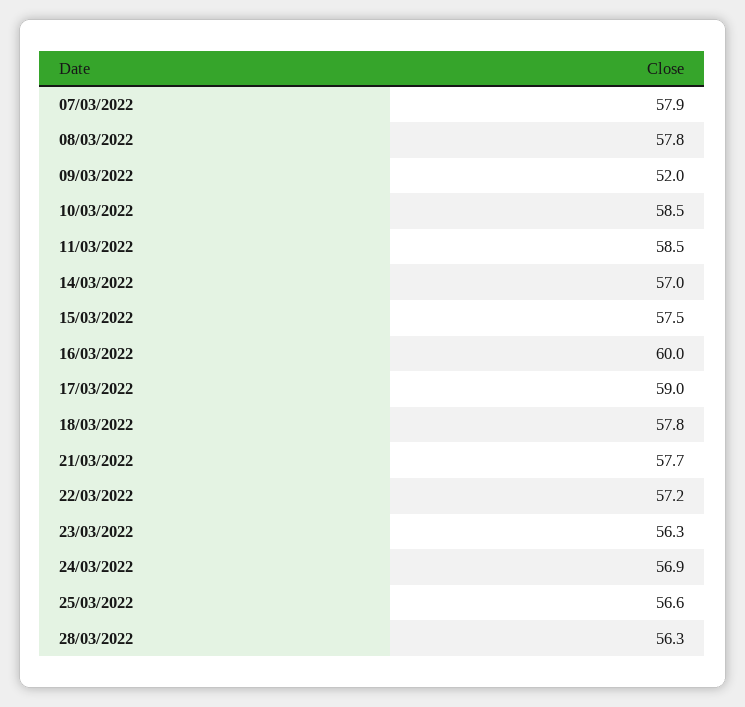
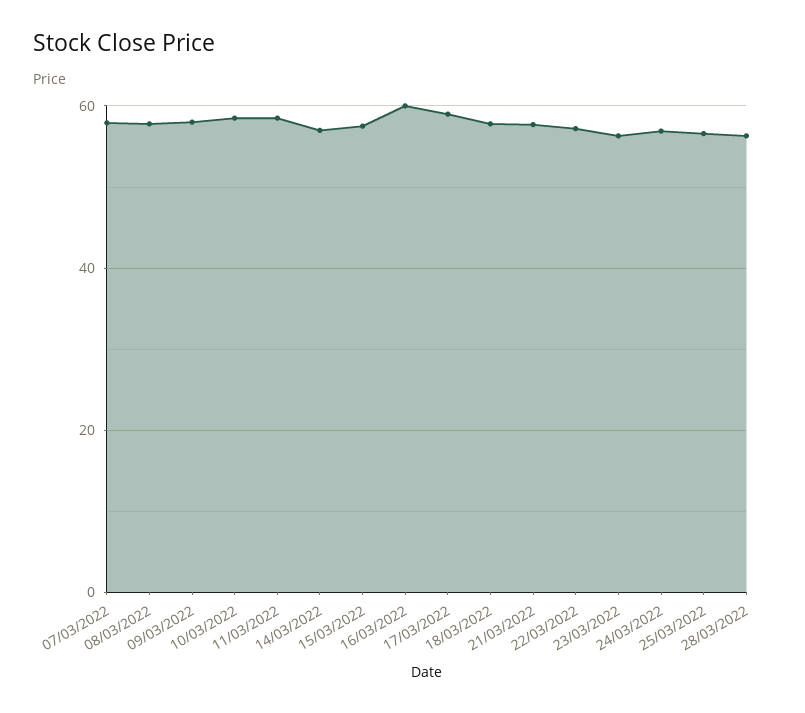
  {
    "07/03/2022": 57.9,
    "08/03/2022": 57.8,
-   "09/03/2022": 52,
+   "09/03/2022": 58,
    "10/03/2022": 58.5,
    "11/03/2022": 58.5,
    "14/03/2022": 57,
    "15/03/2022": 57.5,
    "16/03/2022": 60,
    "17/03/2022": 59,
    "18/03/2022": 57.8,
    "21/03/2022": 57.7,
    "22/03/2022": 57.2,
    "23/03/2022": 56.3,
    "24/03/2022": 56.9,
    "25/03/2022": 56.6,
    "28/03/2022": 56.3
  }

